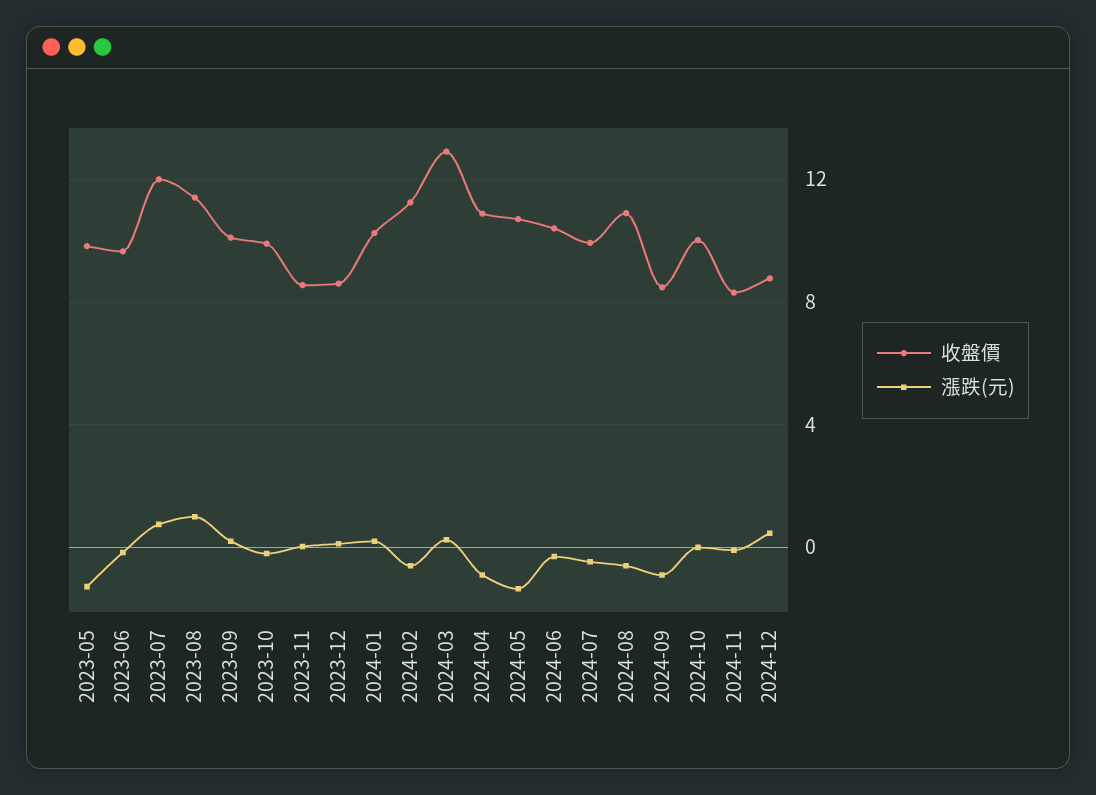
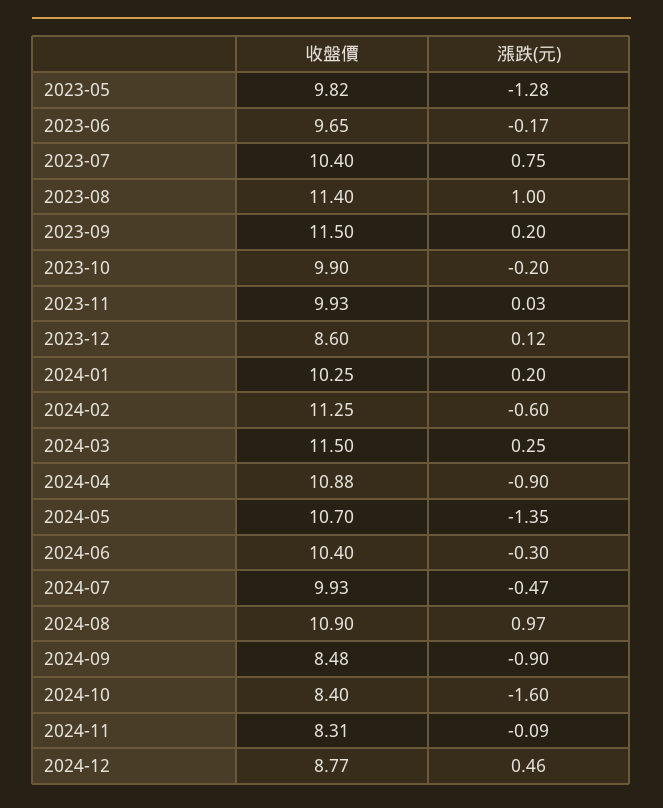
  {
    "收盤價": {
      "2023-05": 9.82,
      "2023-06": 9.65,
-     "2023-07": 12,
+     "2023-07": 10.4,
      "2023-08": 11.4,
-     "2023-09": 10,
+     "2023-09": 11.5,
      "2023-10": 9.9,
-     "2023-11": 8.5,
+     "2023-11": 9.93,
      "2023-12": 8.6,
      "2024-01": 10.25,
      "2024-02": 11.25,
-     "2024-03": 13,
+     "2024-03": 11.5,
      "2024-04": 10.88,
      "2024-05": 10.7,
      "2024-06": 10.4,
      "2024-07": 9.93,
      "2024-08": 10.9,
      "2024-09": 8.48,
-     "2024-10": 10,
+     "2024-10": 8.4,
      "2024-11": 8.31,
      "2024-12": 8.77
    },
    "漲跌(元)": {
      "2023-05": -1.28,
      "2023-06": -0.17,
      "2023-07": 0.75,
      "2023-08": 1,
      "2023-09": 0.2,
      "2023-10": -0.2,
      "2023-11": 0.03,
      "2023-12": 0.12,
      "2024-01": 0.2,
      "2024-02": -0.6,
      "2024-03": 0.25,
      "2024-04": -0.9,
      "2024-05": -1.35,
      "2024-06": -0.3,
      "2024-07": -0.47,
-     "2024-08": -0.5,
+     "2024-08": 0.97,
      "2024-09": -0.9,
-     "2024-10": 0,
+     "2024-10": -1.6,
      "2024-11": -0.09,
      "2024-12": 0.46
    }
  }

